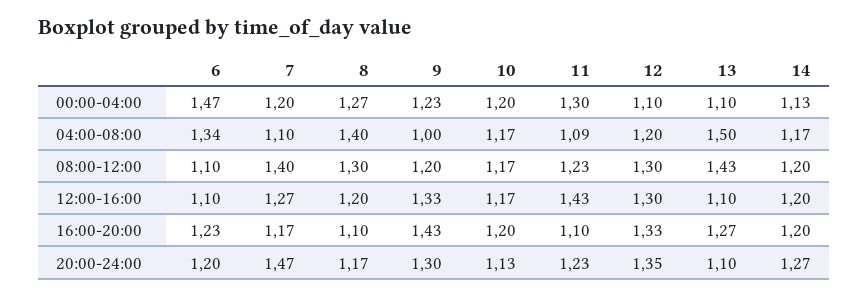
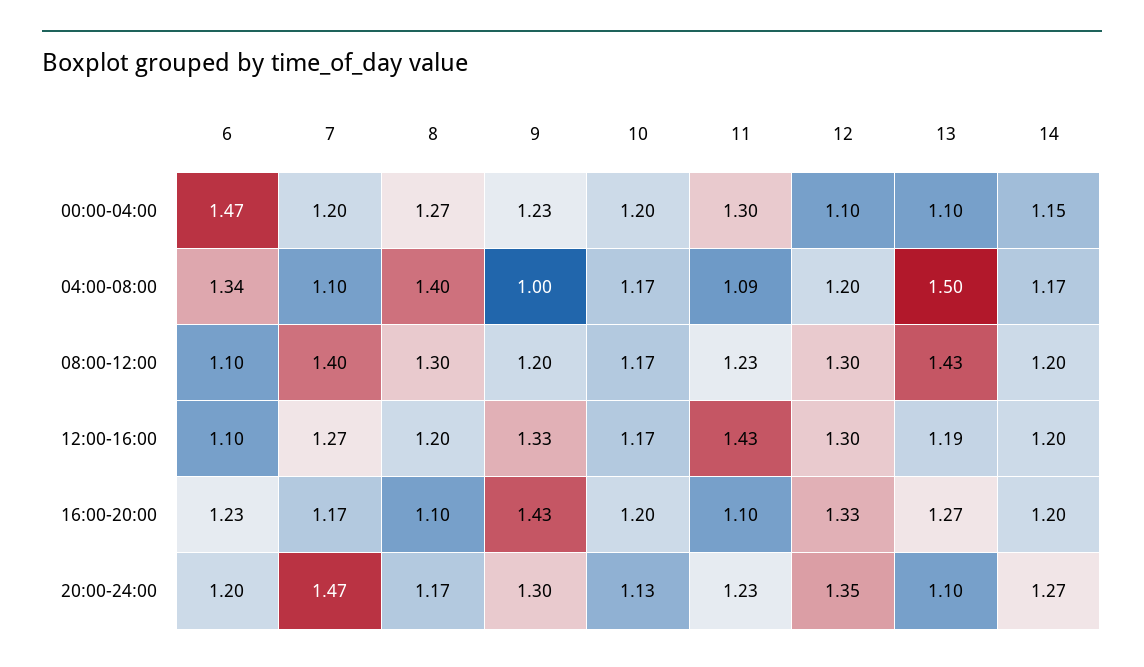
  {
    "6": {
      "00:00-04:00": 1.47,
      "04:00-08:00": 1.34,
      "08:00-12:00": 1.1,
      "12:00-16:00": 1.1,
      "16:00-20:00": 1.23,
      "20:00-24:00": 1.2
    },
    "7": {
      "00:00-04:00": 1.2,
      "04:00-08:00": 1.1,
      "08:00-12:00": 1.4,
      "12:00-16:00": 1.27,
      "16:00-20:00": 1.17,
      "20:00-24:00": 1.47
    },
    "8": {
      "00:00-04:00": 1.27,
      "04:00-08:00": 1.4,
      "08:00-12:00": 1.3,
      "12:00-16:00": 1.2,
      "16:00-20:00": 1.1,
      "20:00-24:00": 1.17
    },
    "9": {
      "00:00-04:00": 1.23,
      "04:00-08:00": 1,
      "08:00-12:00": 1.2,
      "12:00-16:00": 1.33,
      "16:00-20:00": 1.43,
      "20:00-24:00": 1.3
    },
    "10": {
      "00:00-04:00": 1.2,
      "04:00-08:00": 1.17,
      "08:00-12:00": 1.17,
      "12:00-16:00": 1.17,
      "16:00-20:00": 1.2,
      "20:00-24:00": 1.13
    },
    "11": {
      "00:00-04:00": 1.3,
      "04:00-08:00": 1.09,
      "08:00-12:00": 1.23,
      "12:00-16:00": 1.43,
      "16:00-20:00": 1.1,
      "20:00-24:00": 1.23
    },
    "12": {
      "00:00-04:00": 1.1,
      "04:00-08:00": 1.2,
      "08:00-12:00": 1.3,
      "12:00-16:00": 1.3,
      "16:00-20:00": 1.33,
      "20:00-24:00": 1.35
    },
    "13": {
      "00:00-04:00": 1.1,
      "04:00-08:00": 1.5,
      "08:00-12:00": 1.43,
-     "12:00-16:00": 1.1,
+     "12:00-16:00": 1.19,
      "16:00-20:00": 1.27,
      "20:00-24:00": 1.1
    },
    "14": {
-     "00:00-04:00": 1.13,
+     "00:00-04:00": 1.15,
      "04:00-08:00": 1.17,
      "08:00-12:00": 1.2,
      "12:00-16:00": 1.2,
      "16:00-20:00": 1.2,
      "20:00-24:00": 1.27
    }
  }

